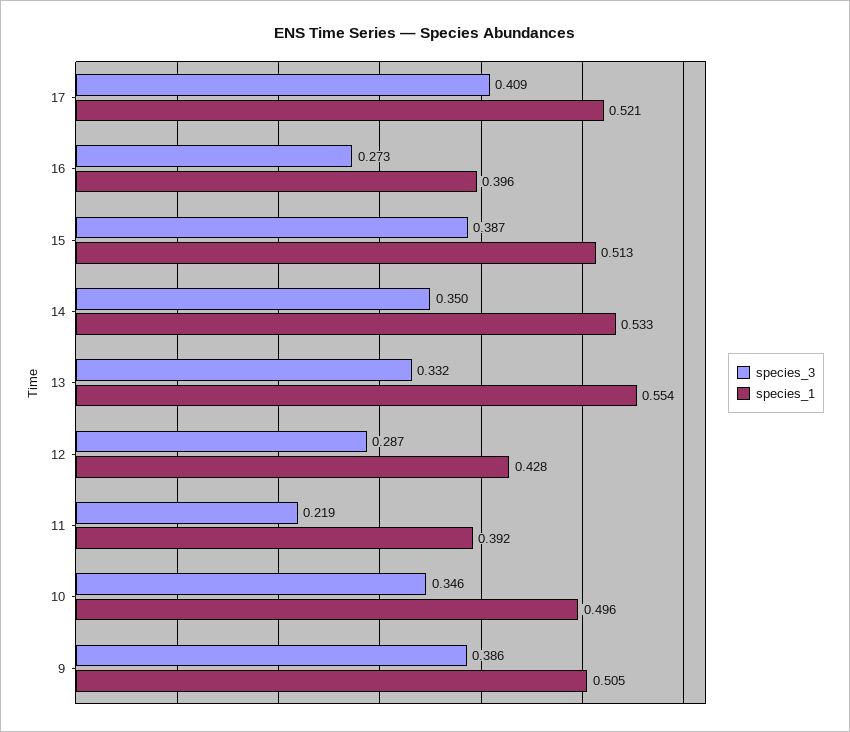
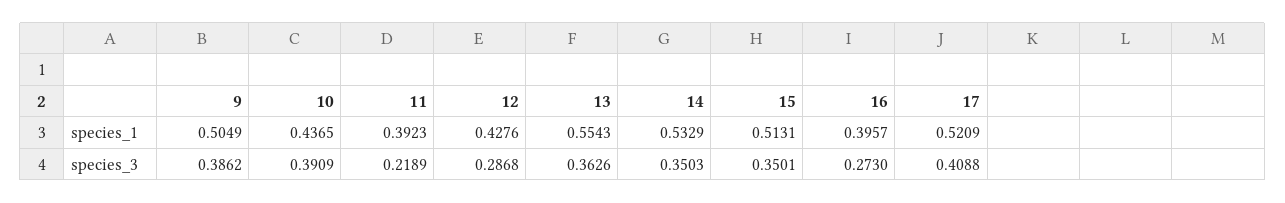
  {
    "species_3": {
      "17": 0.4088,
      "16": 0.273,
-     "15": 0.387,
+     "15": 0.3501,
      "14": 0.3503,
-     "13": 0.332,
+     "13": 0.3626,
      "12": 0.2868,
      "11": 0.2189,
-     "10": 0.346,
+     "10": 0.3909,
      "9": 0.3862
    },
    "species_1": {
      "17": 0.5209,
      "16": 0.3957,
      "15": 0.5131,
      "14": 0.5329,
      "13": 0.5543,
      "12": 0.4276,
      "11": 0.3923,
-     "10": 0.496,
+     "10": 0.4365,
      "9": 0.5049
    }
  }

